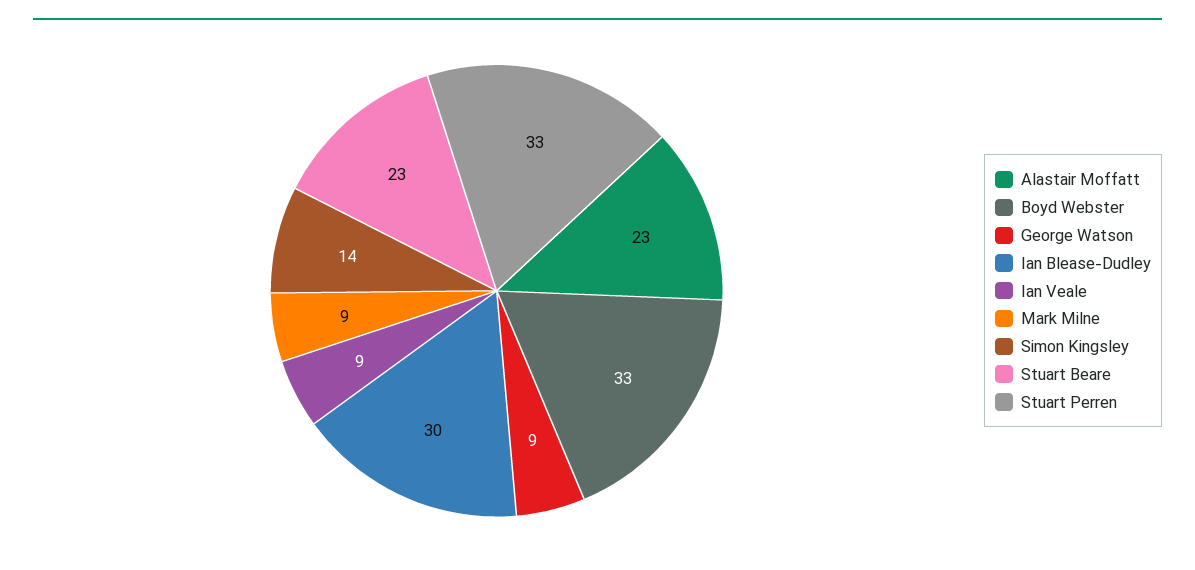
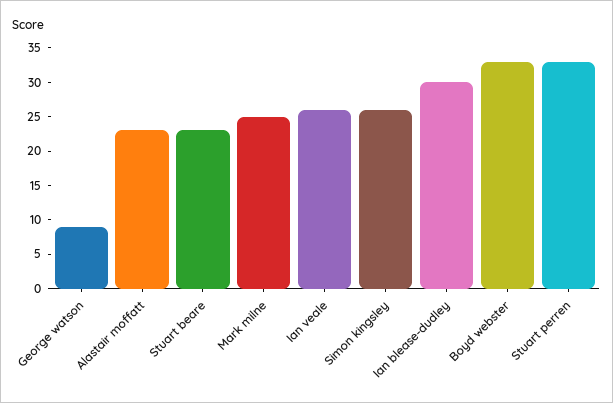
  {
    "Alastair Moffatt": 23,
    "Boyd Webster": 33,
    "George Watson": 9,
    "Ian Blease-Dudley": 30,
-   "Ian Veale": 9,
+   "Ian Veale": 25,
-   "Mark Milne": 9,
+   "Mark Milne": 25,
-   "Simon Kingsley": 14,
+   "Simon Kingsley": 25,
    "Stuart Beare": 23,
    "Stuart Perren": 33
  }

